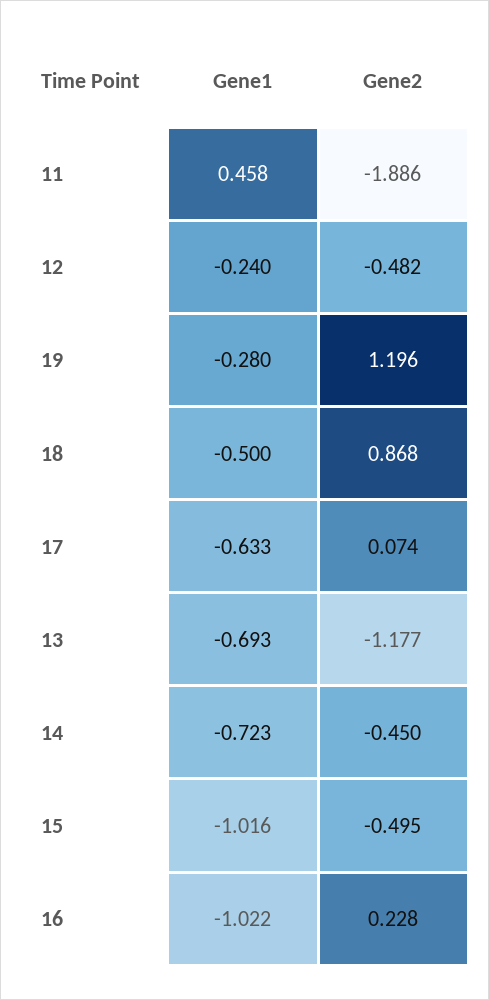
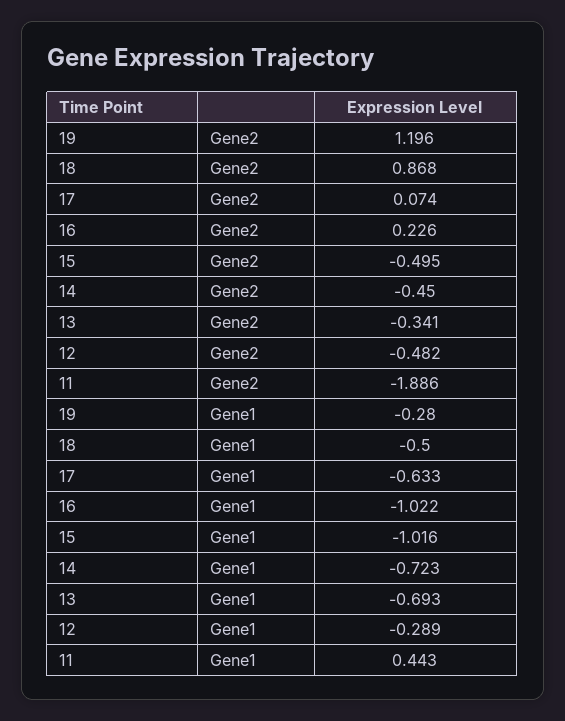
  {
    "Gene1": {
-     "11": 0.458,
+     "11": 0.443,
-     "12": -0.24,
+     "12": -0.289,
      "19": -0.28,
      "18": -0.5,
      "17": -0.633,
      "13": -0.693,
      "14": -0.723,
      "15": -1.016,
      "16": -1.022
    },
    "Gene2": {
      "11": -1.886,
      "12": -0.482,
      "19": 1.196,
      "18": 0.868,
      "17": 0.074,
-     "13": -1.177,
+     "13": -0.341,
      "14": -0.45,
      "15": -0.495,
-     "16": 0.228
+     "16": 0.226
    }
  }

